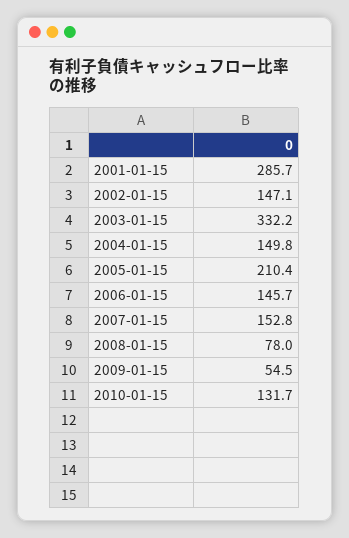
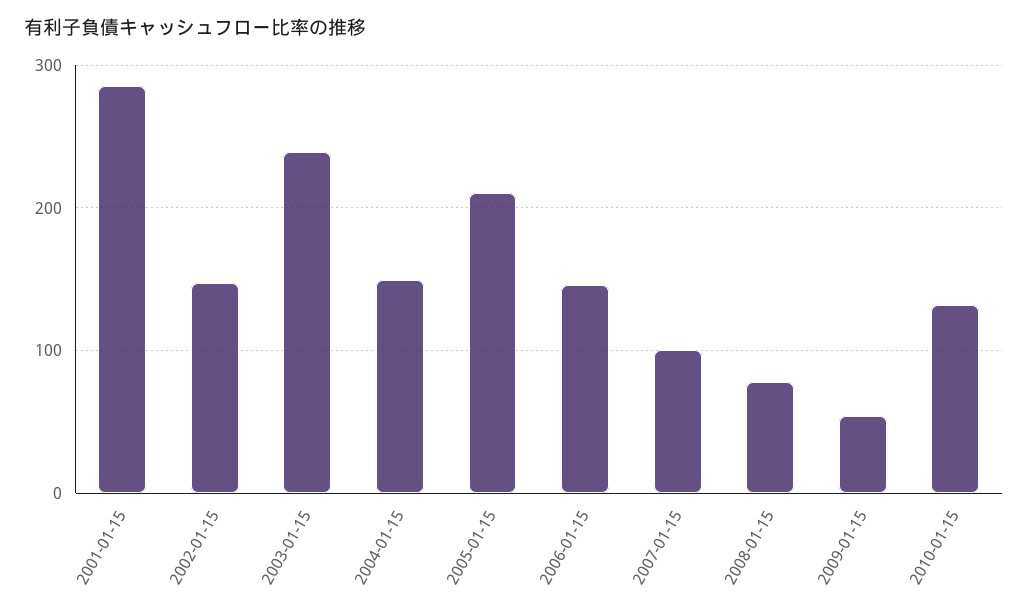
  {
    "2001-01-15": 285.7,
    "2002-01-15": 147.1,
-   "2003-01-15": 332.2,
+   "2003-01-15": 240,
    "2004-01-15": 149.8,
    "2005-01-15": 210.4,
    "2006-01-15": 145.7,
-   "2007-01-15": 152.8,
+   "2007-01-15": 100,
    "2008-01-15": 78,
    "2009-01-15": 54.5,
    "2010-01-15": 131.7
  }

